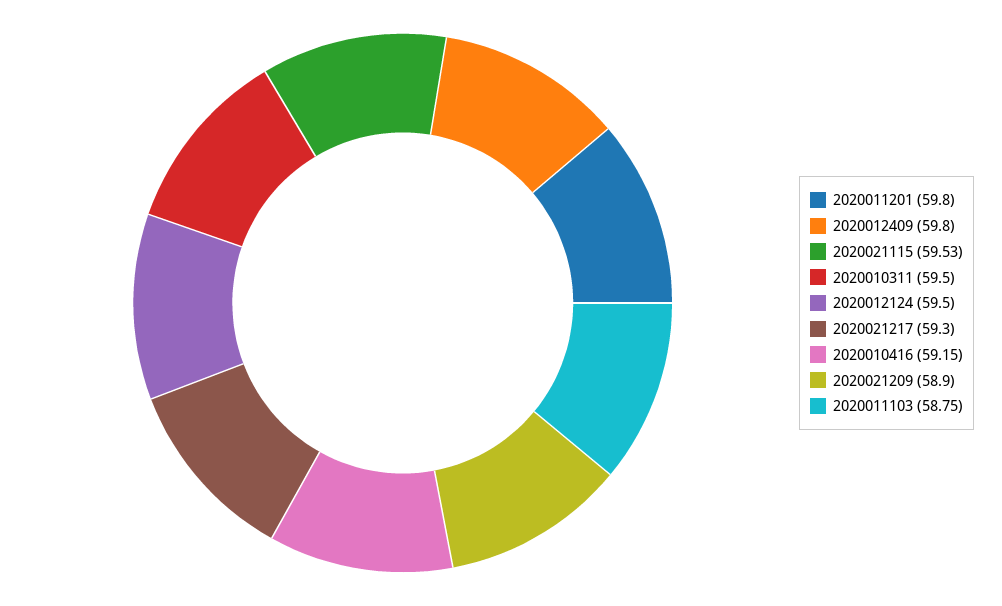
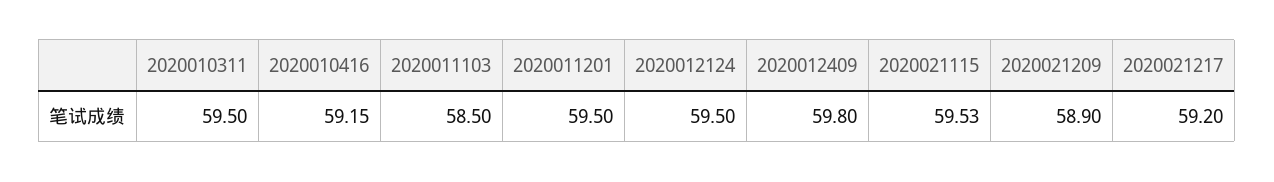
  {
-   "2020011201": 59.8,
+   "2020011201": 59.5,
    "2020012409": 59.8,
    "2020021115": 59.53,
    "2020010311": 59.5,
    "2020012124": 59.5,
-   "2020021217": 59.3,
+   "2020021217": 59.2,
    "2020010416": 59.15,
    "2020021209": 58.9,
-   "2020011103": 58.75
+   "2020011103": 58.5
  }

